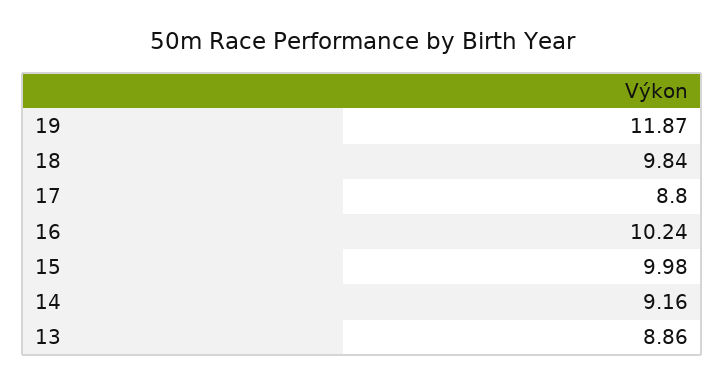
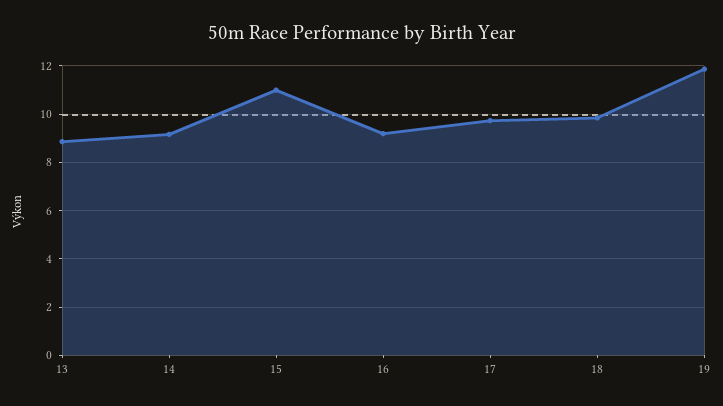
  {
    "19": 11.87,
    "18": 9.84,
-   "17": 8.8,
+   "17": 9.75,
-   "16": 10.24,
+   "16": 9.25,
-   "15": 9.98,
+   "15": 11,
    "14": 9.16,
    "13": 8.86
  }

